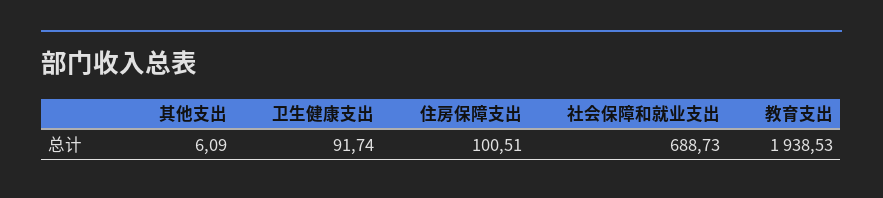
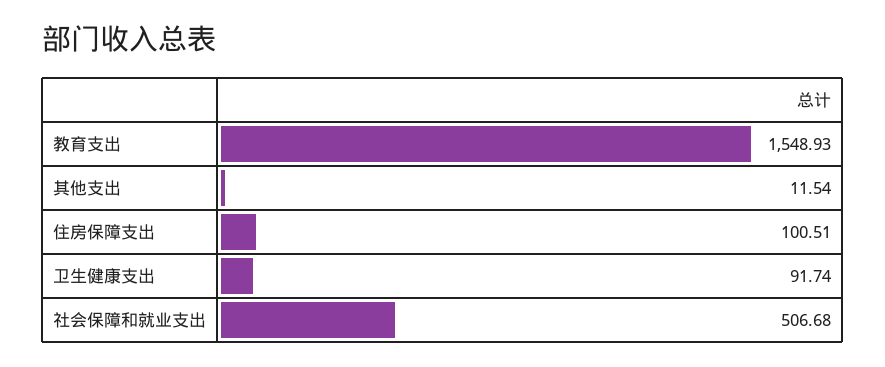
  {
-   "其他支出": 6.09,
+   "其他支出": 11.54,
    "卫生健康支出": 91.74,
    "住房保障支出": 100.51,
-   "社会保障和就业支出": 688.73,
+   "社会保障和就业支出": 506.68,
-   "教育支出": 1938.53
+   "教育支出": 1548.93
  }

